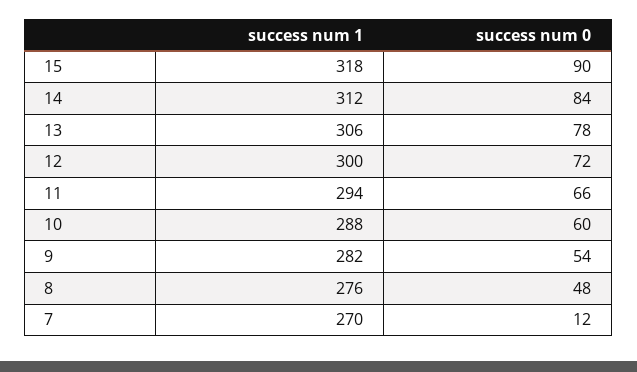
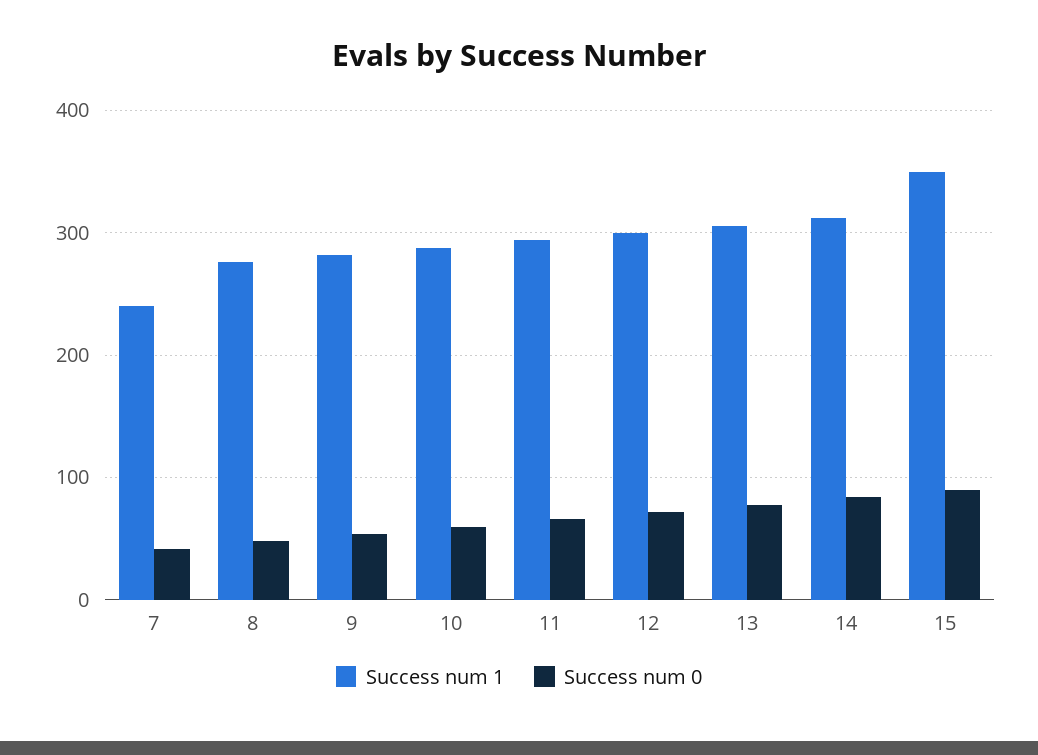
  {
    "success num 1": {
-     "15": 318,
+     "15": 350,
      "14": 312,
      "13": 306,
      "12": 300,
      "11": 294,
      "10": 288,
      "9": 282,
      "8": 276,
-     "7": 270
+     "7": 240
    },
    "success num 0": {
      "15": 90,
      "14": 84,
      "13": 78,
      "12": 72,
      "11": 66,
      "10": 60,
      "9": 54,
      "8": 48,
-     "7": 12
+     "7": 40
    }
  }

